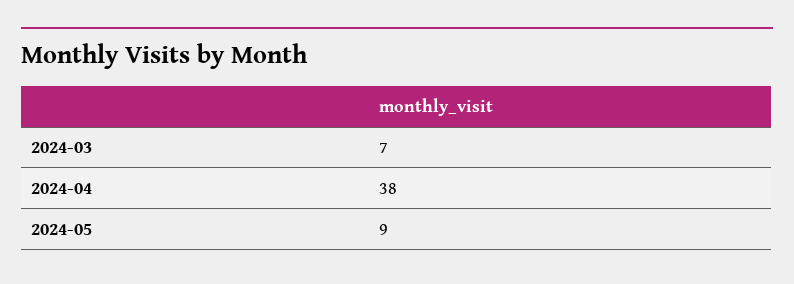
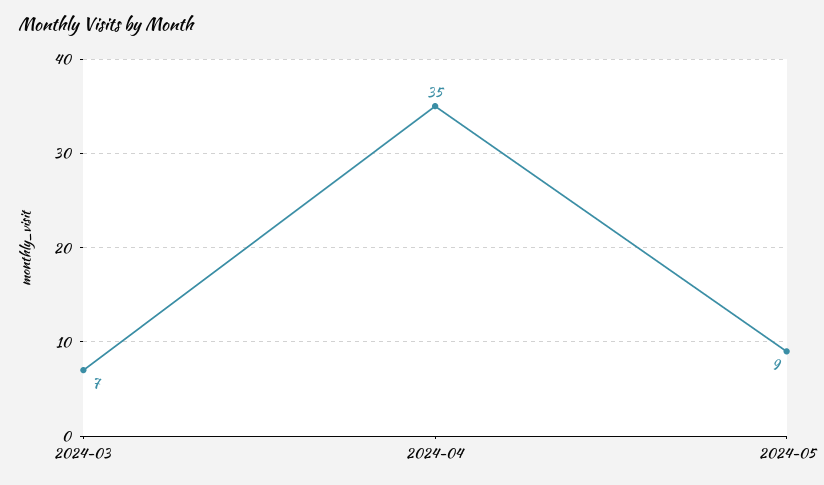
  {
    "2024-03": 7,
-   "2024-04": 38,
+   "2024-04": 35,
    "2024-05": 9
  }

